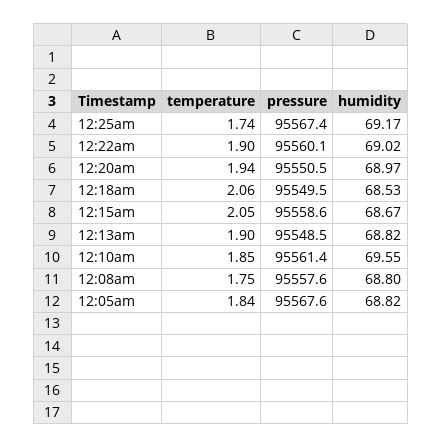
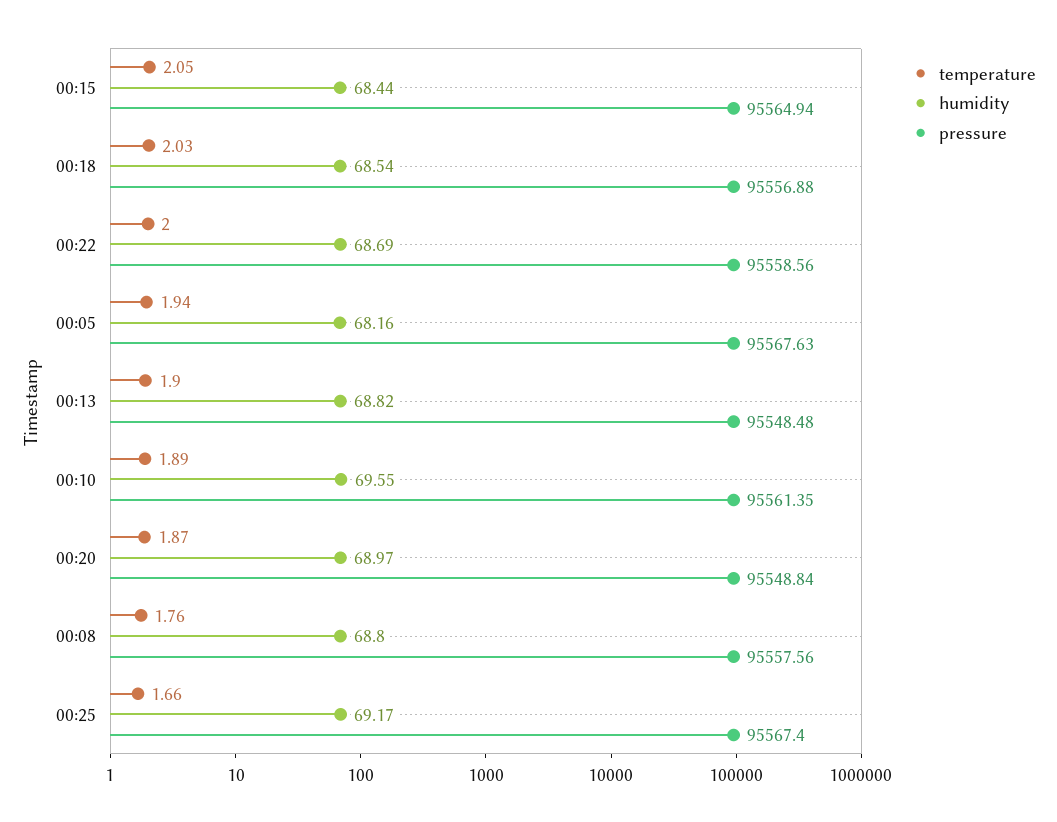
  {
    "temperature": {
-     "12:25am": 1.74,
+     "12:25am": 1.66,
-     "12:22am": 1.9,
+     "12:22am": 2,
-     "12:20am": 1.94,
+     "12:20am": 1.87,
-     "12:18am": 2.06,
+     "12:18am": 2.03,
      "12:15am": 2.05,
      "12:13am": 1.9,
-     "12:10am": 1.85,
+     "12:10am": 1.89,
-     "12:08am": 1.75,
+     "12:08am": 1.76,
-     "12:05am": 1.84
+     "12:05am": 1.94
    },
    "pressure": {
      "12:25am": 95567.4,
-     "12:22am": 95560.1,
+     "12:22am": 95558.56,
-     "12:20am": 95550.5,
+     "12:20am": 95548.84,
-     "12:18am": 95549.5,
+     "12:18am": 95556.88,
-     "12:15am": 95558.6,
+     "12:15am": 95564.94,
      "12:13am": 95548.48,
      "12:10am": 95561.35,
      "12:08am": 95557.56,
      "12:05am": 95567.63
    },
    "humidity": {
      "12:25am": 69.17,
-     "12:22am": 69.02,
+     "12:22am": 68.69,
      "12:20am": 68.97,
-     "12:18am": 68.53,
+     "12:18am": 68.54,
-     "12:15am": 68.67,
+     "12:15am": 68.44,
      "12:13am": 68.82,
      "12:10am": 69.55,
      "12:08am": 68.8,
-     "12:05am": 68.82
+     "12:05am": 68.16
    }
  }

